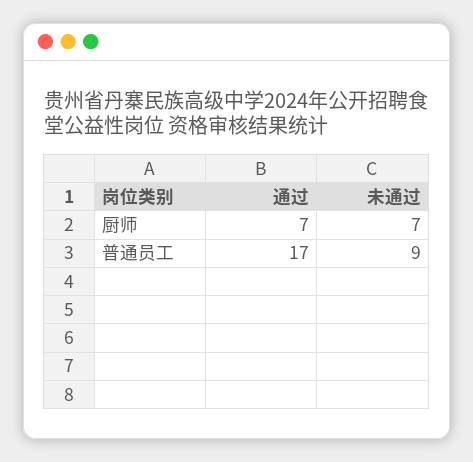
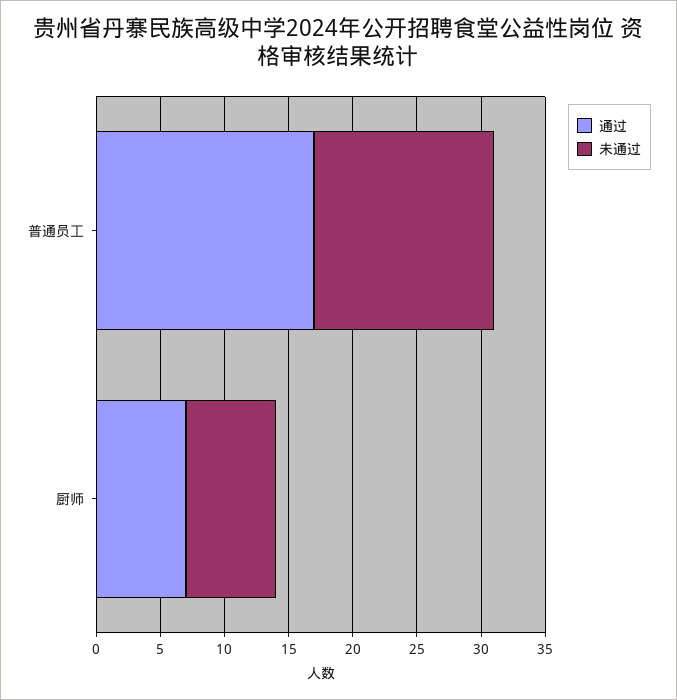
  {
    "通过": {
      "厨师": 7,
      "普通员工": 17
    },
    "未通过": {
      "厨师": 7,
-     "普通员工": 9
+     "普通员工": 14
    }
  }

